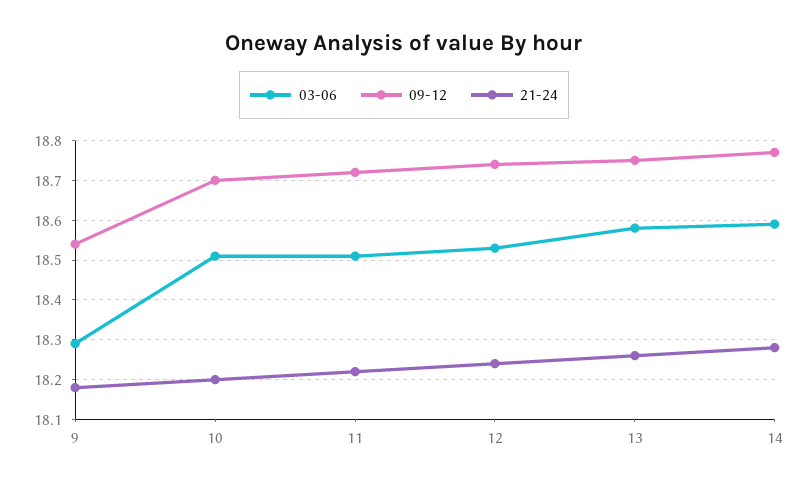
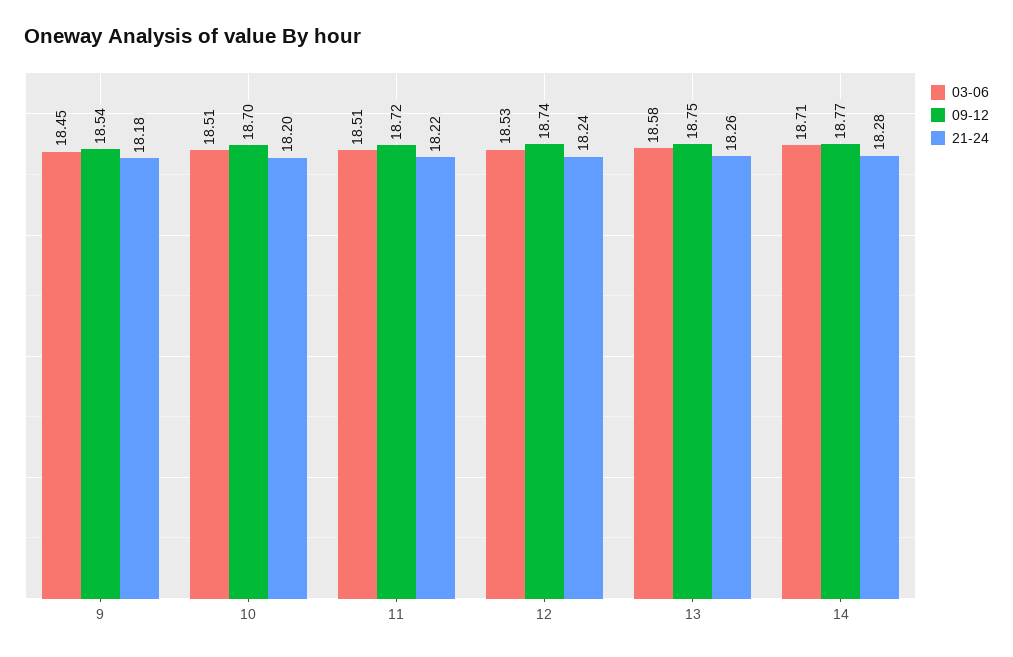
  {
    "03-06": {
-     "9": 18.3,
+     "9": 18.45,
      "10": 18.51,
      "11": 18.51,
      "12": 18.53,
      "13": 18.58,
-     "14": 18.6
+     "14": 18.71
    },
    "09-12": {
      "9": 18.54,
      "10": 18.7,
      "11": 18.72,
      "12": 18.74,
      "13": 18.75,
      "14": 18.77
    },
    "21-24": {
      "9": 18.18,
      "10": 18.2,
      "11": 18.22,
      "12": 18.24,
      "13": 18.26,
      "14": 18.28
    }
  }

